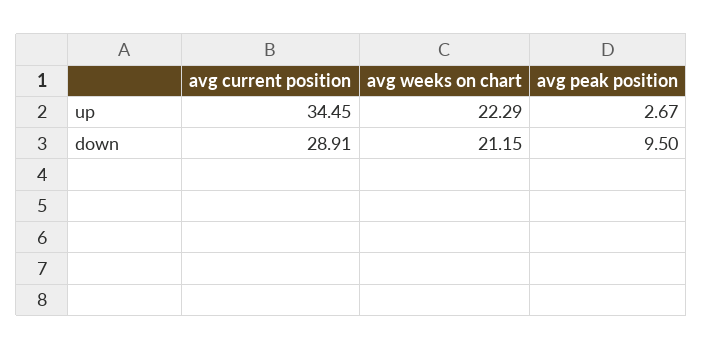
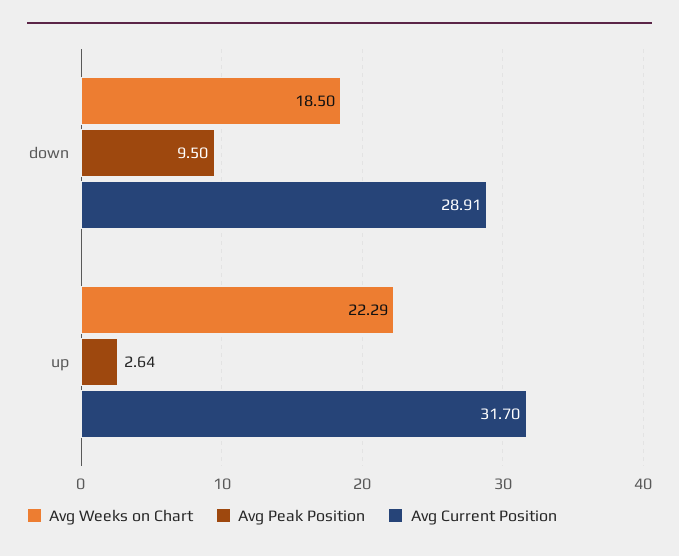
  {
    "avg current position": {
-     "up": 34.45,
+     "up": 31.7,
      "down": 28.91
    },
    "avg weeks on chart": {
      "up": 22.29,
-     "down": 21.15
+     "down": 18.5
    },
    "avg peak position": {
-     "up": 2.67,
+     "up": 2.64,
      "down": 9.5
    }
  }

